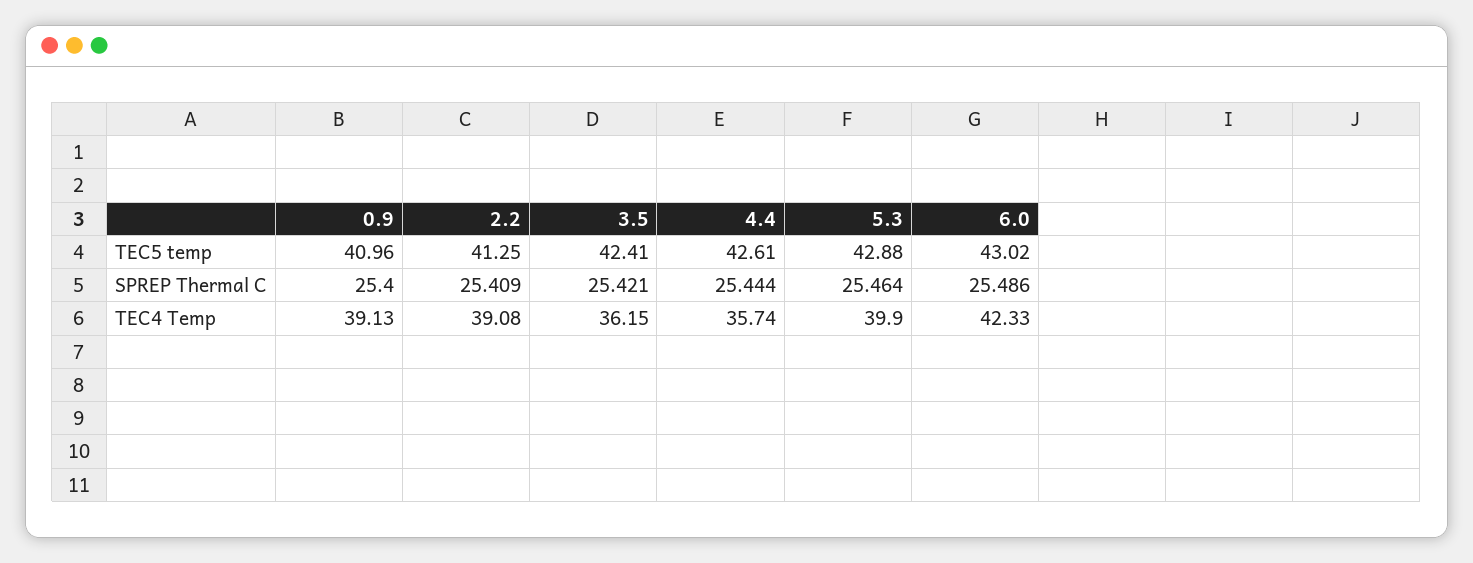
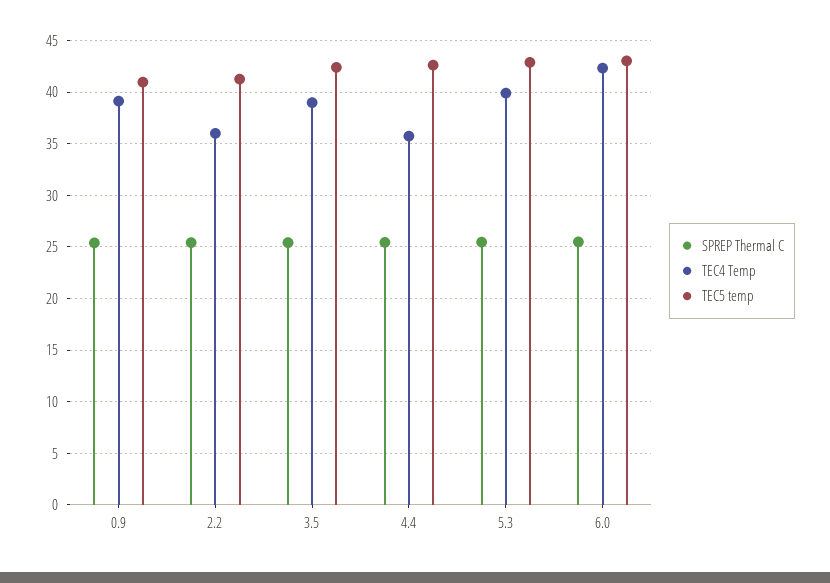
  {
    "TEC5 temp": {
      "0.9": 40.96,
      "2.2": 41.25,
      "3.5": 42.41,
      "4.4": 42.61,
      "5.3": 42.88,
      "6.0": 43.02
    },
    "SPREP Thermal C": {
      "0.9": 25.4,
      "2.2": 25.409,
      "3.5": 25.421,
      "4.4": 25.444,
      "5.3": 25.464,
      "6.0": 25.486
    },
    "TEC4 Temp": {
      "0.9": 39.13,
-     "2.2": 39.08,
+     "2.2": 36,
-     "3.5": 36.15,
+     "3.5": 39,
      "4.4": 35.74,
      "5.3": 39.9,
      "6.0": 42.33
    }
  }

